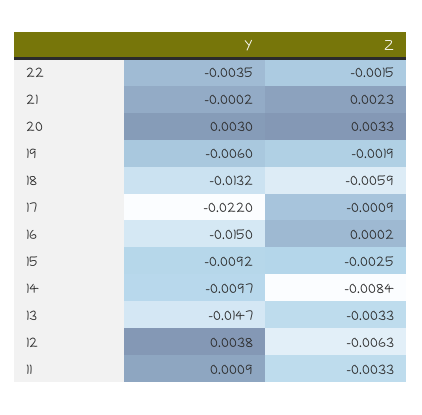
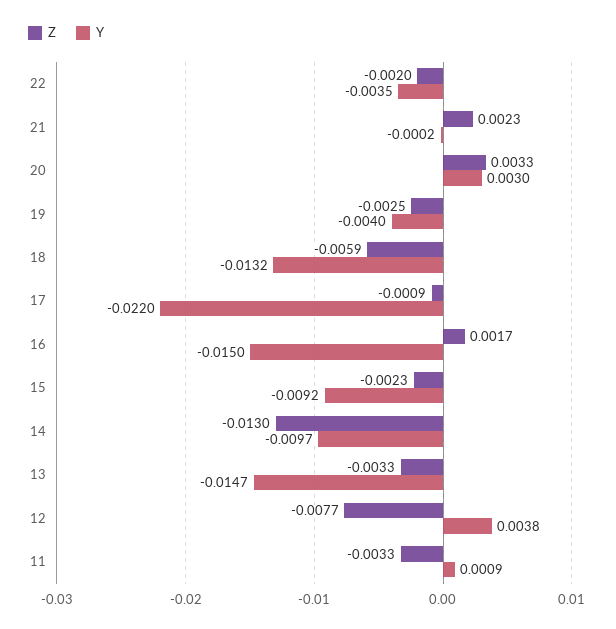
  {
    "Y": {
      "22": -0.0035,
      "21": -0.0002,
      "20": 0.003,
-     "19": -0.006,
+     "19": -0.004,
      "18": -0.0132,
      "17": -0.022,
      "16": -0.015,
      "15": -0.0092,
      "14": -0.0097,
      "13": -0.0147,
      "12": 0.0038,
      "11": 0.0009
    },
    "Z": {
-     "22": -0.0015,
+     "22": -0.002,
      "21": 0.0023,
      "20": 0.0033,
-     "19": -0.0019,
+     "19": -0.0025,
      "18": -0.0059,
      "17": -0.0009,
-     "16": 0.0002,
+     "16": 0.0017,
-     "15": -0.0025,
+     "15": -0.0023,
-     "14": -0.0084,
+     "14": -0.013,
      "13": -0.0033,
-     "12": -0.0063,
+     "12": -0.0077,
      "11": -0.0033
    }
  }

